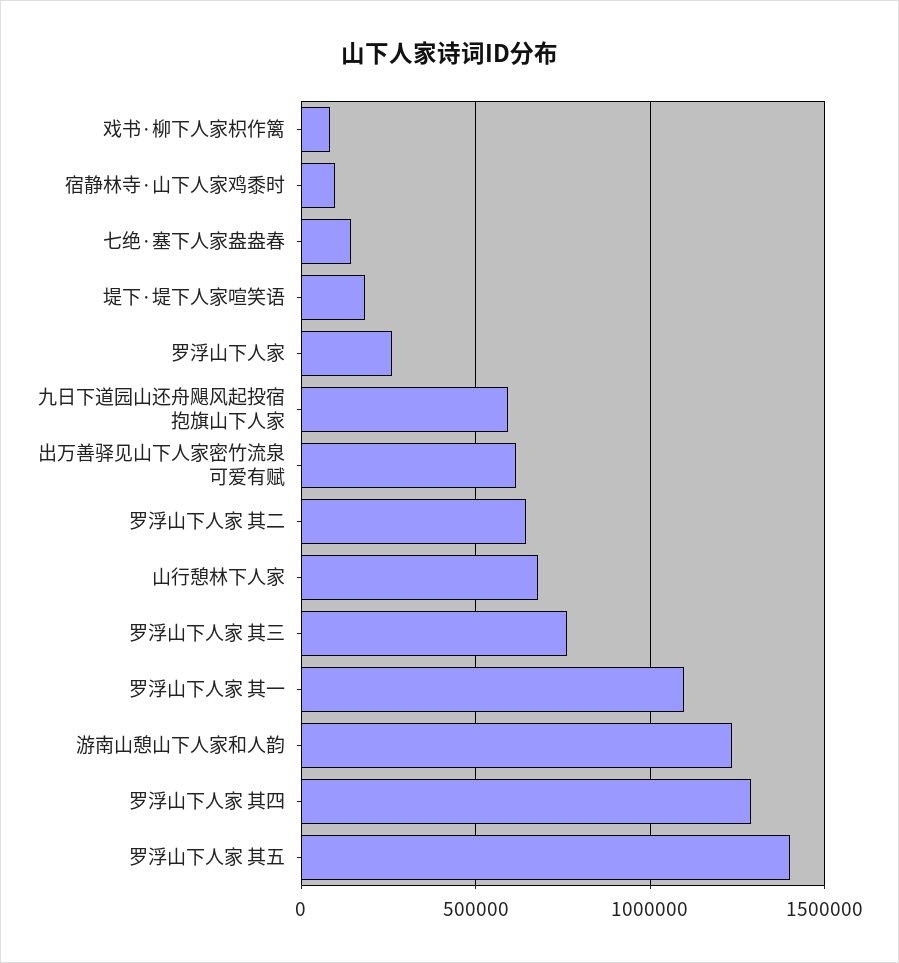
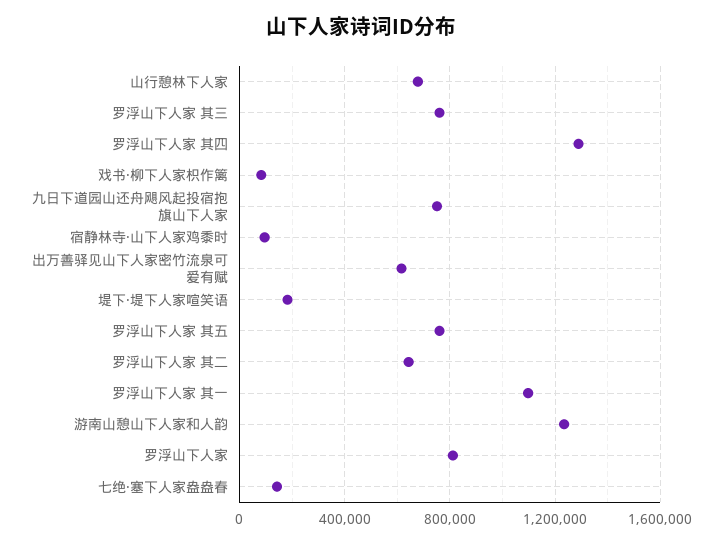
  {
    "戏书·柳下人家枳作篱": 100000,
    "宿静林寺·山下人家鸡黍时": 100000,
    "七绝·塞下人家盎盎春": 150000,
    "堤下·堤下人家喧笑语": 200000,
-   "罗浮山下人家": 250000,
+   "罗浮山下人家": 800000,
-   "九日下道园山还舟飓风起投宿抱旗山下人家": 600000,
+   "九日下道园山还舟飓风起投宿抱旗山下人家": 750000,
    "出万善驿见山下人家密竹流泉可爱有赋": 600000,
    "罗浮山下人家 其二": 650000,
    "山行憩林下人家": 700000,
    "罗浮山下人家 其三": 750000,
    "罗浮山下人家 其一": 1100000,
    "游南山憩山下人家和人韵": 1250000,
    "罗浮山下人家 其四": 1300000,
-   "罗浮山下人家 其五": 1400000
+   "罗浮山下人家 其五": 750000
  }

